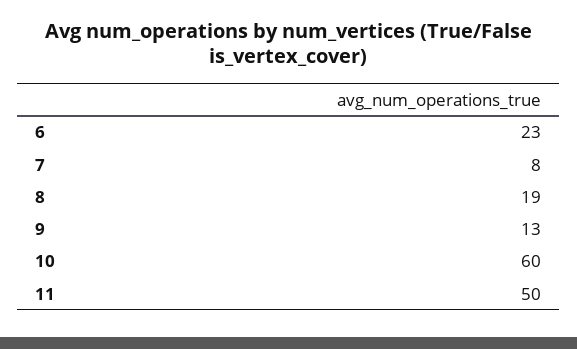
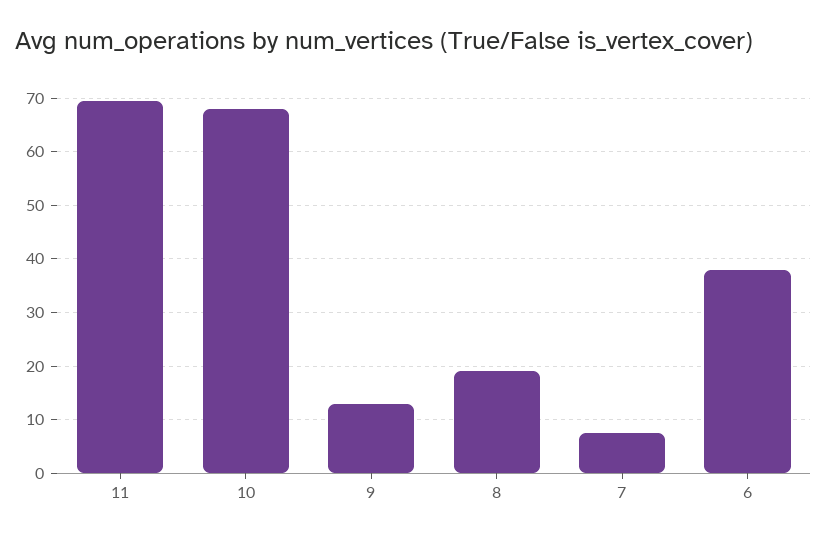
  {
-   "6": 23,
+   "6": 38,
    "7": 8,
    "8": 19,
    "9": 13,
-   "10": 60,
+   "10": 68,
-   "11": 50
+   "11": 70
  }

